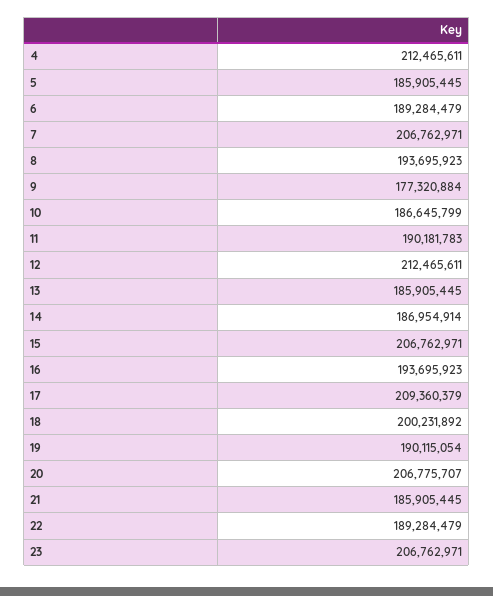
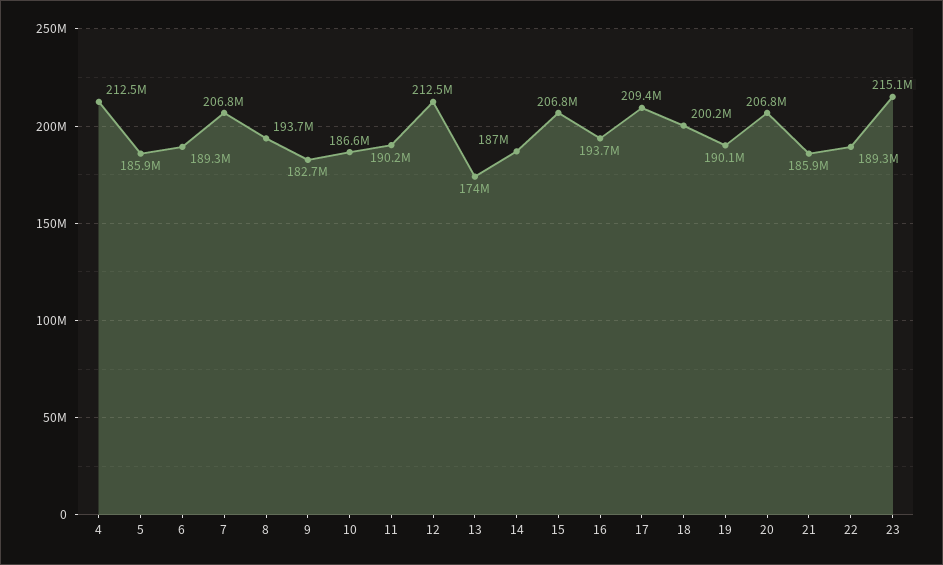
  {
    "4": 212465611,
    "5": 185905445,
    "6": 189284479,
    "7": 206762971,
    "8": 193695923,
-   "9": 177320884,
+   "9": 182700000,
    "10": 186645799,
    "11": 190181783,
    "12": 212465611,
-   "13": 185905445,
+   "13": 174000000,
    "14": 186954914,
    "15": 206762971,
    "16": 193695923,
    "17": 209360379,
    "18": 200231892,
    "19": 190115054,
    "20": 206775707,
    "21": 185905445,
    "22": 189284479,
-   "23": 206762971
+   "23": 215100000
  }

